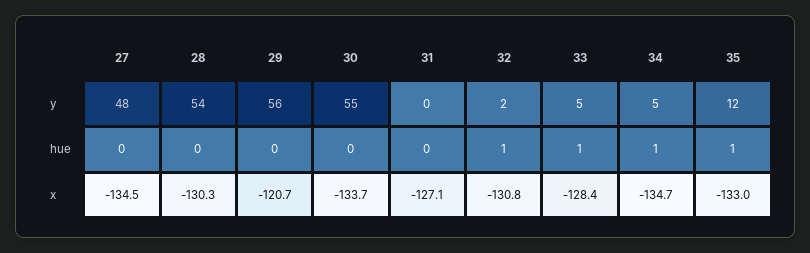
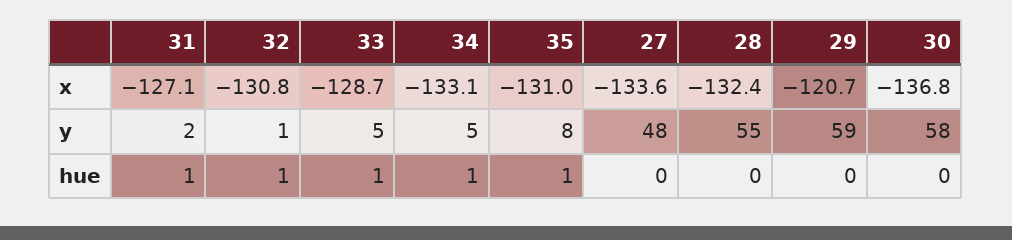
  {
    "27": {
      "y": 48,
      "hue": 0,
-     "x": -134.5
+     "x": -133.6
    },
    "28": {
-     "y": 54,
+     "y": 55,
      "hue": 0,
-     "x": -130.3
+     "x": -132.4
    },
    "29": {
-     "y": 56,
+     "y": 59,
      "hue": 0,
      "x": -120.7
    },
    "30": {
-     "y": 55,
+     "y": 58,
      "hue": 0,
-     "x": -133.7
+     "x": -136.8
    },
    "31": {
-     "y": 0,
+     "y": 2,
-     "hue": 0,
+     "hue": 1,
      "x": -127.1
    },
    "32": {
-     "y": 2,
+     "y": 1,
      "hue": 1,
      "x": -130.8
    },
    "33": {
      "y": 5,
      "hue": 1,
-     "x": -128.4
+     "x": -128.7
    },
    "34": {
      "y": 5,
      "hue": 1,
-     "x": -134.7
+     "x": -133.1
    },
    "35": {
-     "y": 12,
+     "y": 8,
      "hue": 1,
-     "x": -133
+     "x": -131
    }
  }

